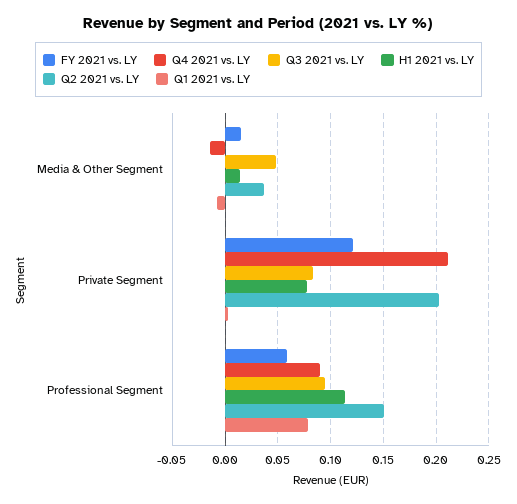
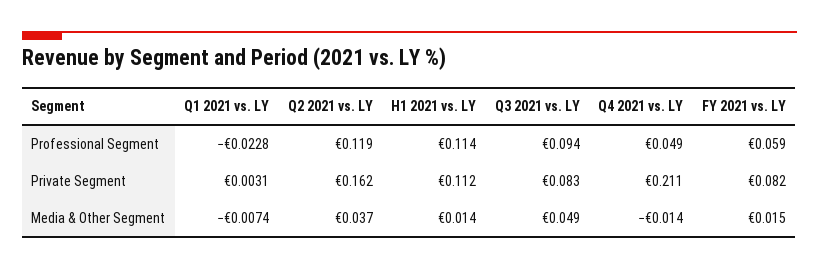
  {
    "FY 2021 vs. LY": {
      "Media & Other Segment": 0.015,
-     "Private Segment": 0.12,
+     "Private Segment": 0.082,
      "Professional Segment": 0.059
    },
    "Q4 2021 vs. LY": {
      "Media & Other Segment": -0.014,
      "Private Segment": 0.211,
-     "Professional Segment": 0.09
+     "Professional Segment": 0.049
    },
    "Q3 2021 vs. LY": {
      "Media & Other Segment": 0.049,
      "Private Segment": 0.083,
      "Professional Segment": 0.094
    },
    "H1 2021 vs. LY": {
      "Media & Other Segment": 0.014,
-     "Private Segment": 0.08,
+     "Private Segment": 0.112,
      "Professional Segment": 0.114
    },
    "Q2 2021 vs. LY": {
      "Media & Other Segment": 0.037,
-     "Private Segment": 0.2,
+     "Private Segment": 0.162,
-     "Professional Segment": 0.15
+     "Professional Segment": 0.119
    },
    "Q1 2021 vs. LY": {
      "Media & Other Segment": -0.0074,
      "Private Segment": 0.0031,
-     "Professional Segment": 0.08
+     "Professional Segment": -0.0228
    }
  }

